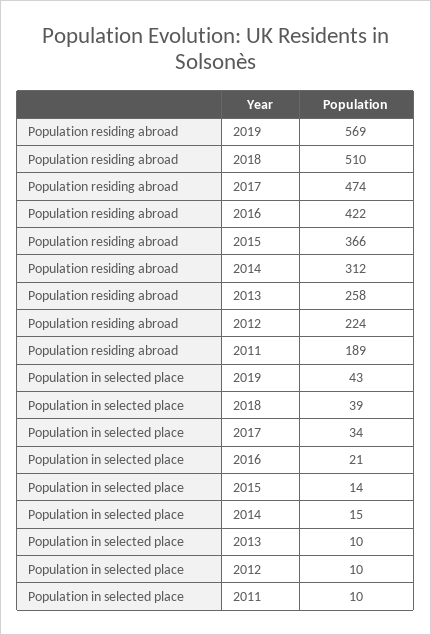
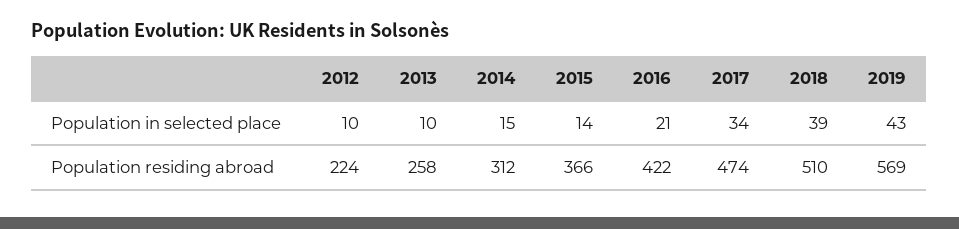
  {
    "Population residing abroad": {
      "2019": 569,
      "2018": 510,
      "2017": 474,
      "2016": 422,
      "2015": 366,
      "2014": 312,
      "2013": 258,
-     "2012": 224,
+     "2012": 224
-     "2011": 189
    },
    "Population in selected place": {
      "2019": 43,
      "2018": 39,
      "2017": 34,
      "2016": 21,
      "2015": 14,
      "2014": 15,
      "2013": 10,
-     "2012": 10,
+     "2012": 10
-     "2011": 10
    }
  }

